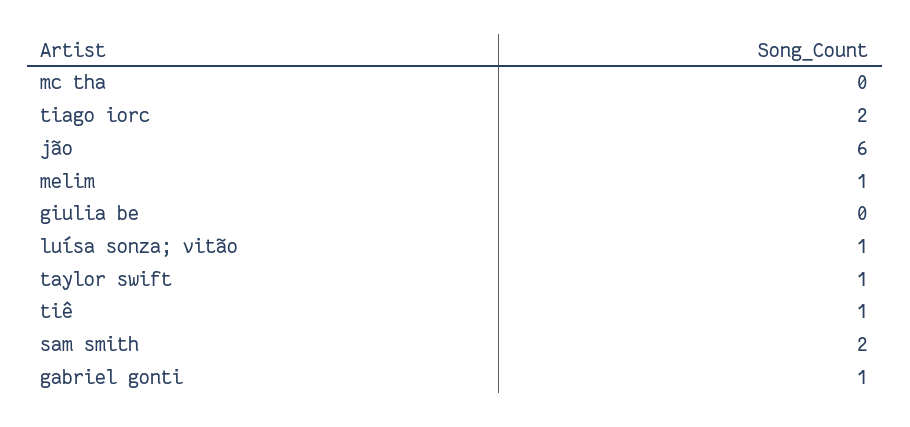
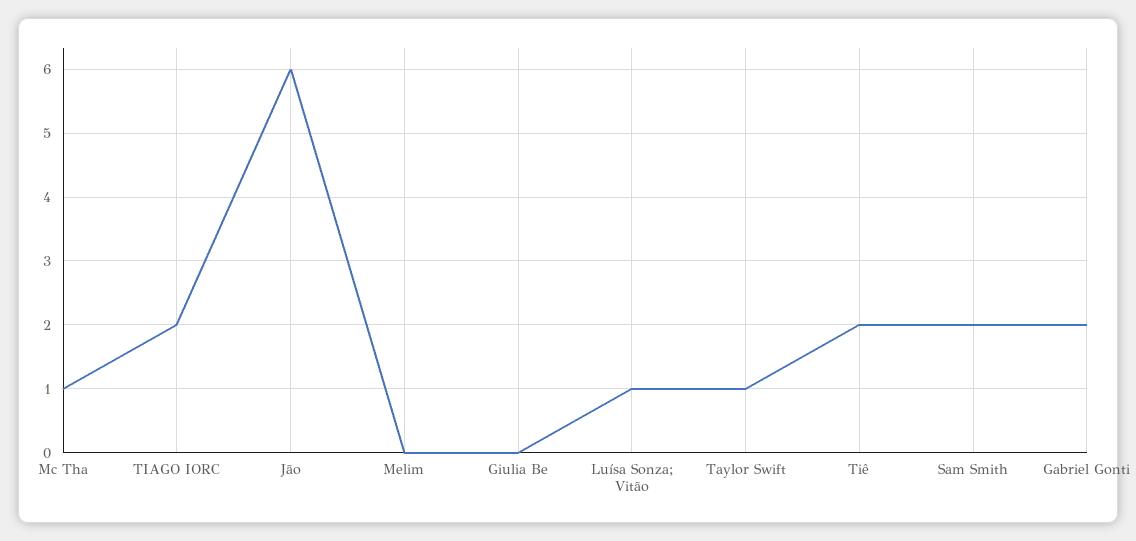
  {
-   "mc tha": 0,
+   "mc tha": 1,
    "tiago iorc": 2,
    "jão": 6,
-   "melim": 1,
+   "melim": 0,
    "giulia be": 0,
    "luísa sonza; vitão": 1,
    "taylor swift": 1,
-   "tiê": 1,
+   "tiê": 2,
    "sam smith": 2,
-   "gabriel gonti": 1
+   "gabriel gonti": 2
  }

